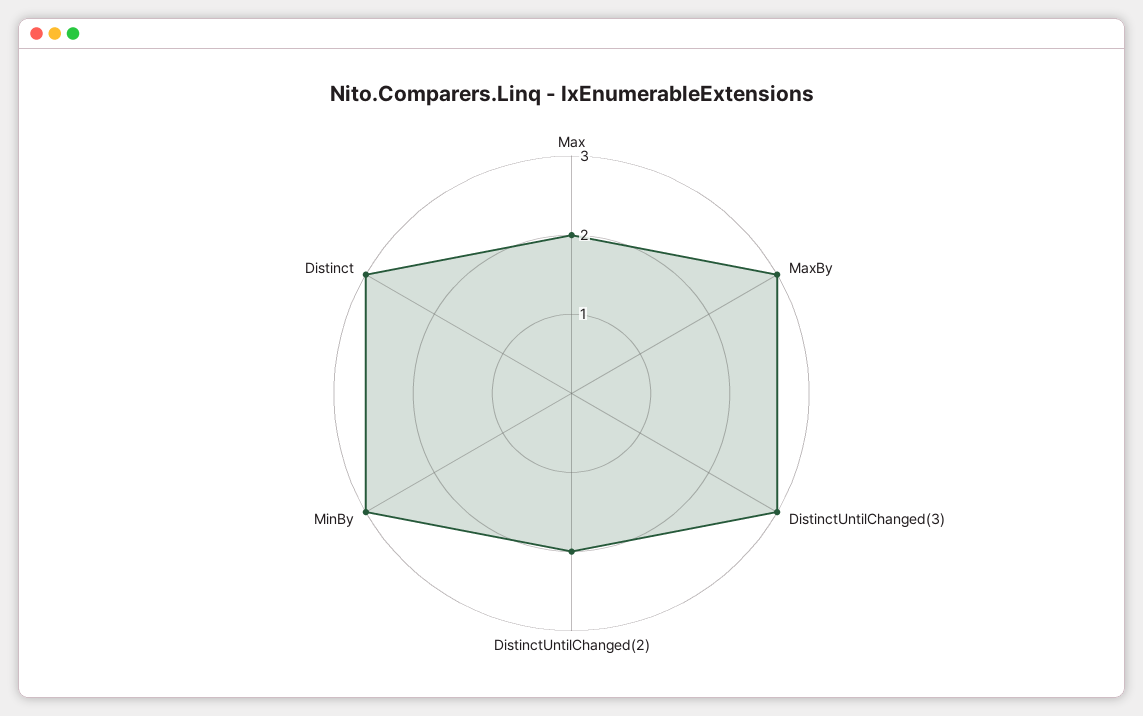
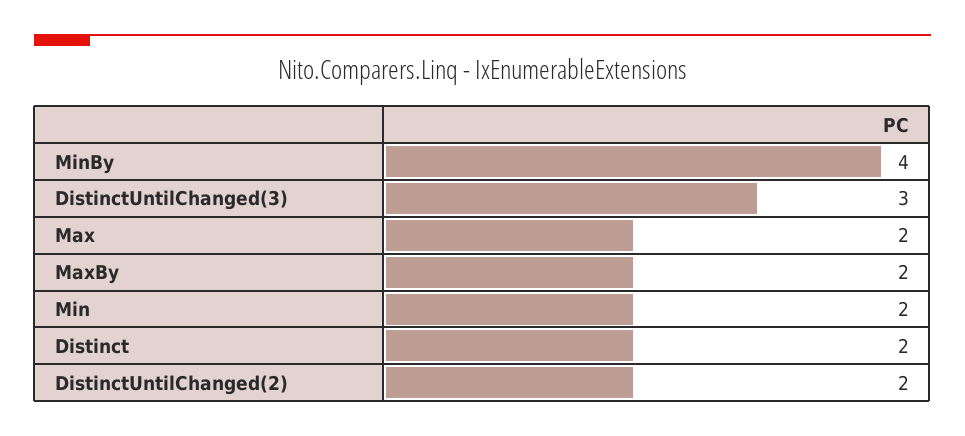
  {
    "Max": 2,
-   "MaxBy": 3,
+   "MaxBy": 2,
    "DistinctUntilChanged(3)": 3,
    "DistinctUntilChanged(2)": 2,
-   "MinBy": 3,
+   "MinBy": 4,
-   "Distinct": 3
+   "Distinct": 2,
+   "Min": 2
  }

